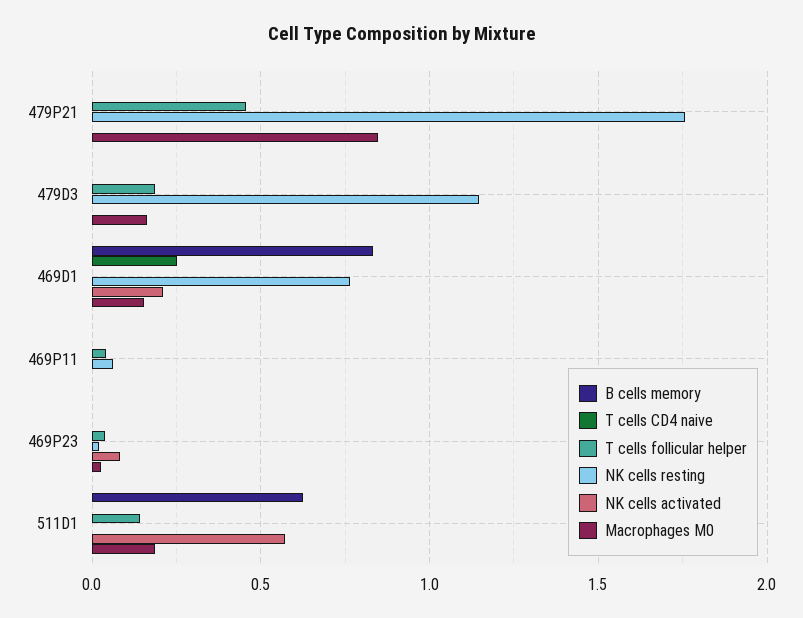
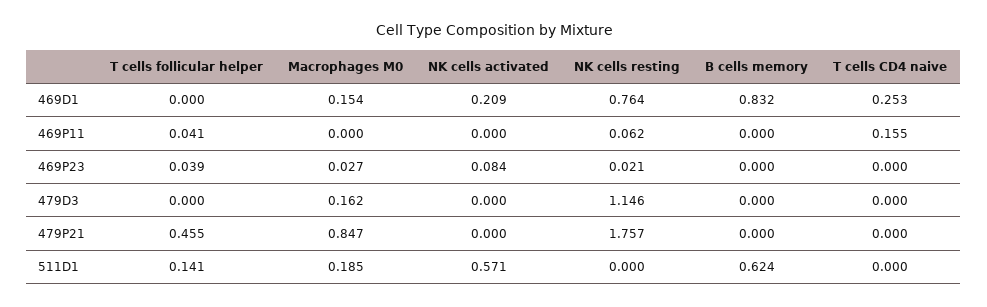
  {
    "B cells memory": {
      "479P21": 0,
      "479D3": 0,
      "469D1": 0.832,
      "469P11": 0,
      "469P23": 0,
      "511D1": 0.624
    },
    "T cells CD4 naive": {
      "479P21": 0,
      "479D3": 0,
      "469D1": 0.253,
-     "469P11": 0,
+     "469P11": 0.155,
      "469P23": 0,
      "511D1": 0
    },
    "T cells follicular helper": {
      "479P21": 0.455,
-     "479D3": 0.2,
+     "479D3": 0,
      "469D1": 0,
      "469P11": 0.041,
      "469P23": 0.039,
      "511D1": 0.141
    },
    "NK cells resting": {
      "479P21": 1.757,
      "479D3": 1.146,
      "469D1": 0.764,
      "469P11": 0.062,
      "469P23": 0.021,
      "511D1": 0
    },
    "NK cells activated": {
      "479P21": 0,
      "479D3": 0,
      "469D1": 0.209,
      "469P11": 0,
      "469P23": 0.084,
      "511D1": 0.571
    },
    "Macrophages M0": {
      "479P21": 0.847,
      "479D3": 0.162,
      "469D1": 0.154,
      "469P11": 0,
      "469P23": 0.027,
      "511D1": 0.185
    }
  }

